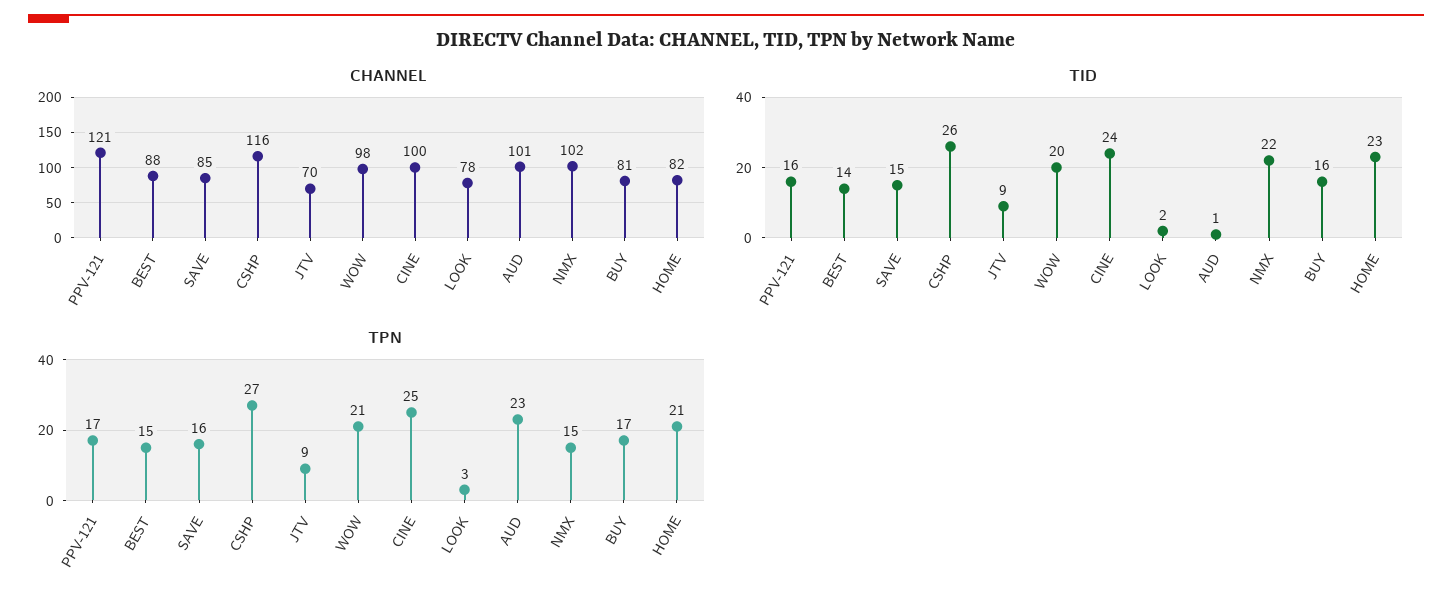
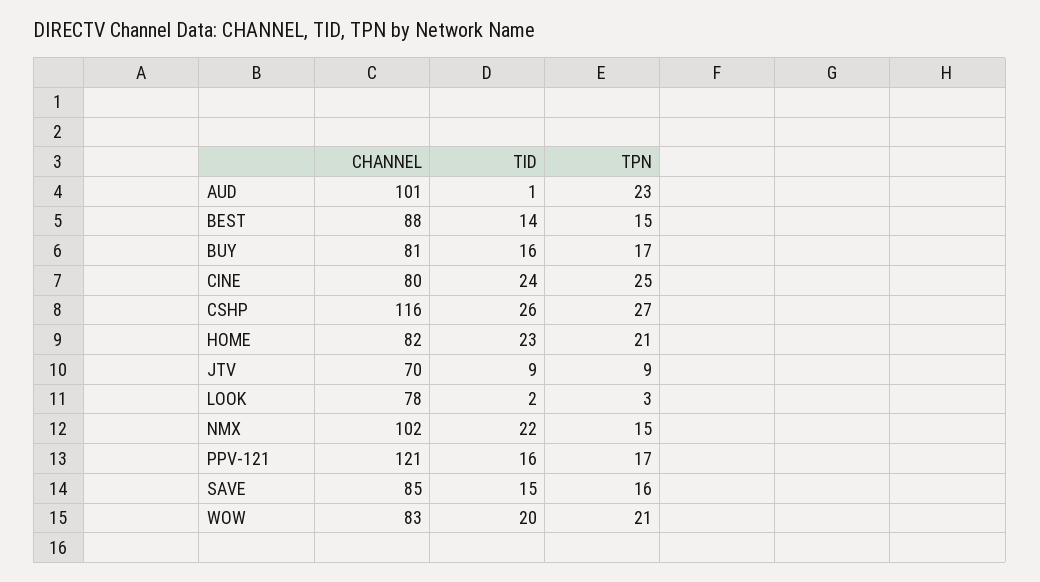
  {
    "CHANNEL": {
      "PPV-121": 121,
      "BEST": 88,
      "SAVE": 85,
      "CSHP": 116,
      "JTV": 70,
-     "WOW": 98,
+     "WOW": 83,
-     "CINE": 100,
+     "CINE": 80,
      "LOOK": 78,
      "AUD": 101,
      "NMX": 102,
      "BUY": 81,
      "HOME": 82
    },
    "TID": {
      "PPV-121": 16,
      "BEST": 14,
      "SAVE": 15,
      "CSHP": 26,
      "JTV": 9,
      "WOW": 20,
      "CINE": 24,
      "LOOK": 2,
      "AUD": 1,
      "NMX": 22,
      "BUY": 16,
      "HOME": 23
    },
    "TPN": {
      "PPV-121": 17,
      "BEST": 15,
      "SAVE": 16,
      "CSHP": 27,
      "JTV": 9,
      "WOW": 21,
      "CINE": 25,
      "LOOK": 3,
      "AUD": 23,
      "NMX": 15,
      "BUY": 17,
      "HOME": 21
    }
  }

